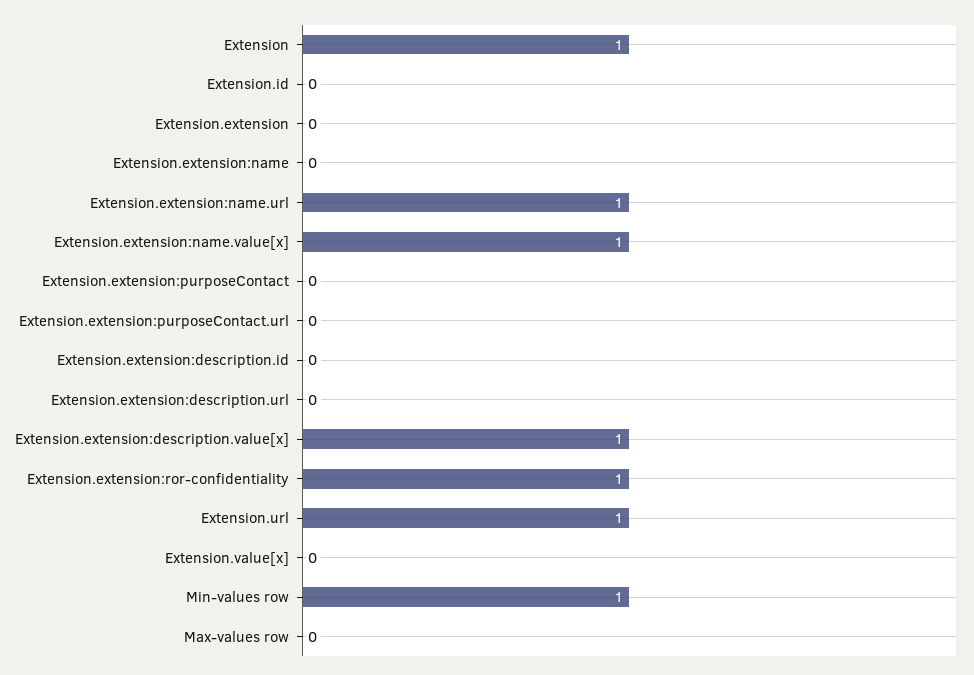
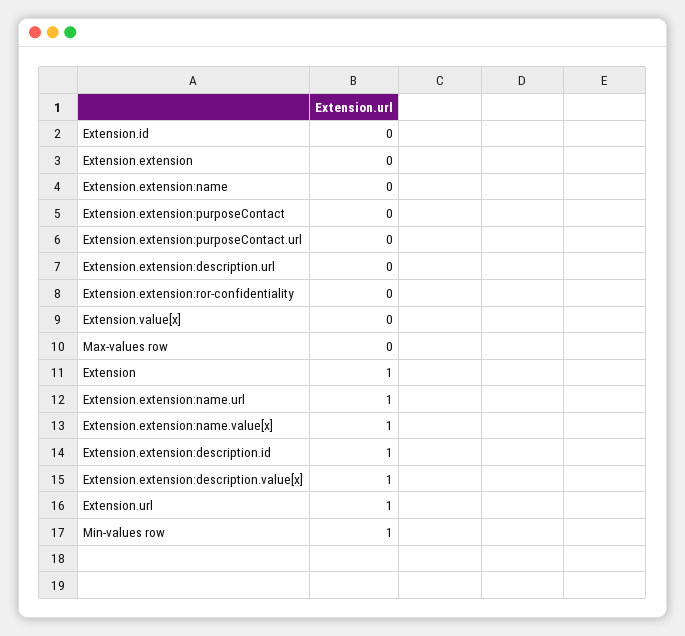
  {
    "Extension": 1,
    "Extension.id": 0,
    "Extension.extension": 0,
    "Extension.extension:name": 0,
    "Extension.extension:name.url": 1,
    "Extension.extension:name.value[x]": 1,
    "Extension.extension:purposeContact": 0,
    "Extension.extension:purposeContact.url": 0,
-   "Extension.extension:description.id": 0,
+   "Extension.extension:description.id": 1,
    "Extension.extension:description.url": 0,
    "Extension.extension:description.value[x]": 1,
-   "Extension.extension:ror-confidentiality": 1,
+   "Extension.extension:ror-confidentiality": 0,
    "Extension.url": 1,
    "Extension.value[x]": 0,
    "Min-values row": 1,
    "Max-values row": 0
  }

